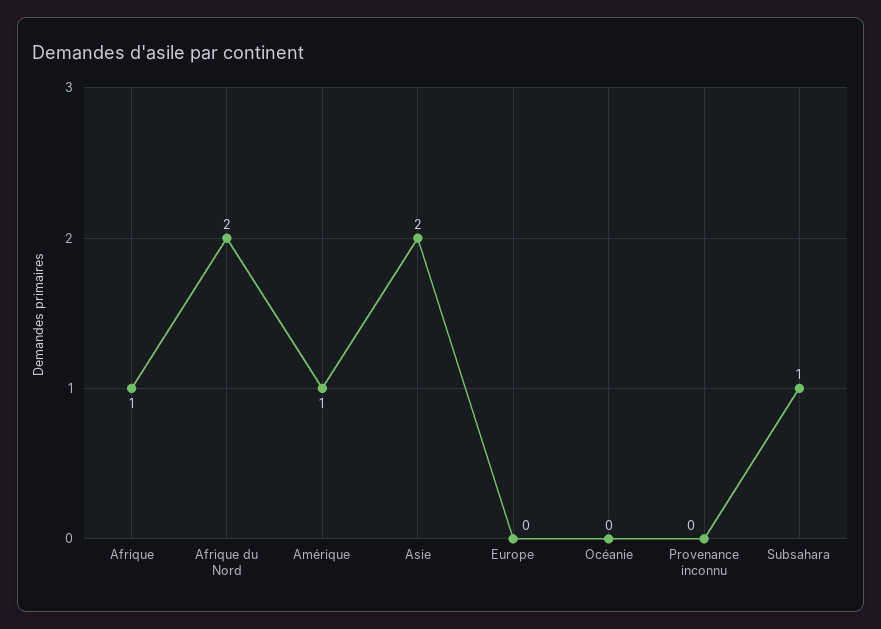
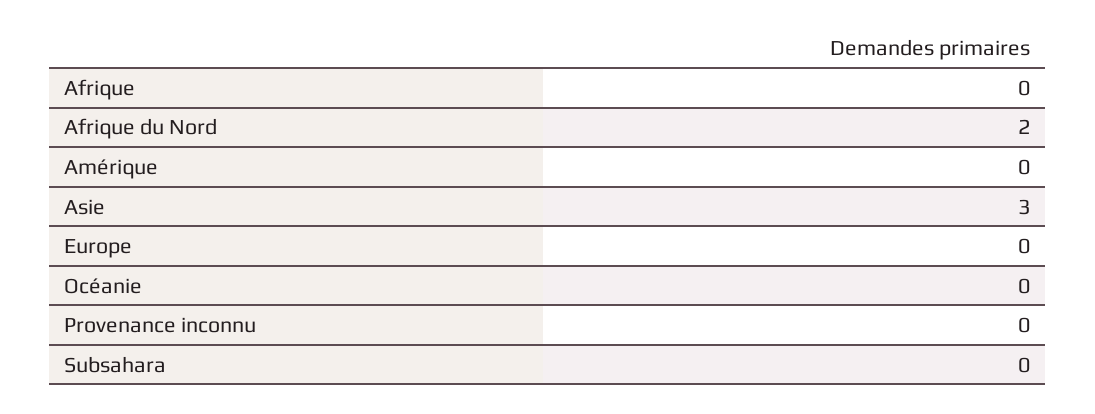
  {
-   "Afrique": 1,
+   "Afrique": 0,
    "Afrique du Nord": 2,
-   "Amérique": 1,
+   "Amérique": 0,
-   "Asie": 2,
+   "Asie": 3,
    "Europe": 0,
    "Océanie": 0,
    "Provenance inconnu": 0,
-   "Subsahara": 1
+   "Subsahara": 0
  }

